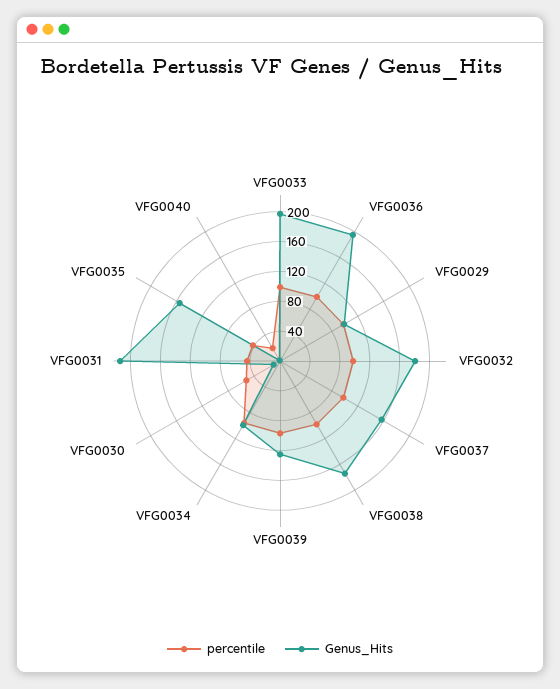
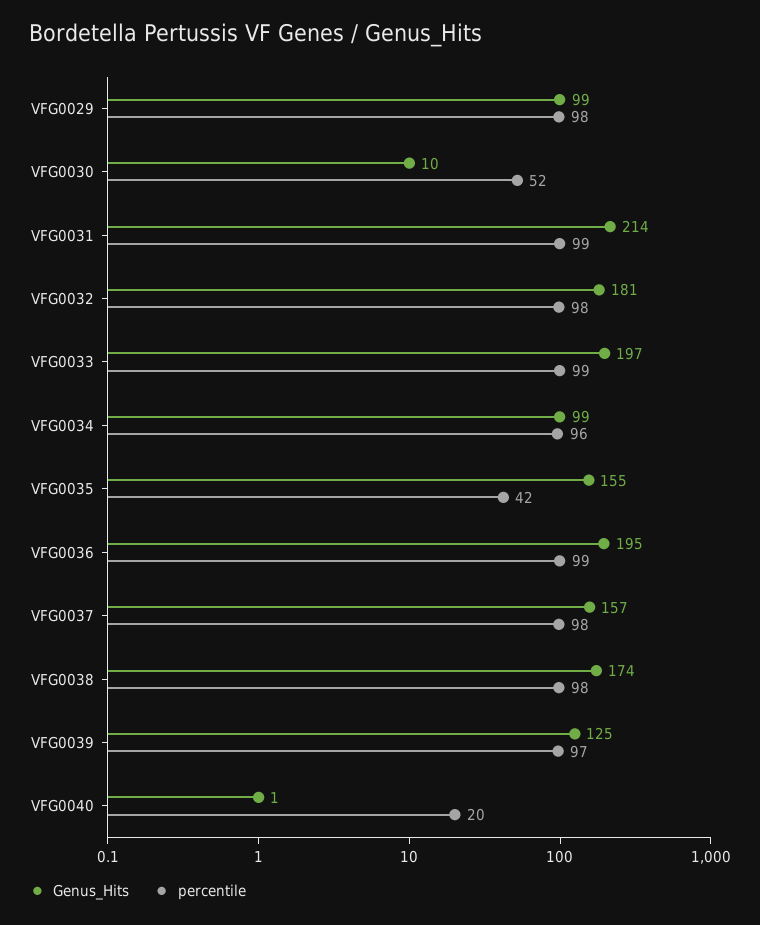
  {
    "percentile": {
      "VFG0033": 99,
      "VFG0036": 99,
      "VFG0029": 98,
      "VFG0032": 98,
      "VFG0037": 98,
      "VFG0038": 98,
      "VFG0039": 97,
      "VFG0034": 96,
      "VFG0030": 52,
-     "VFG0031": 40,
+     "VFG0031": 99,
      "VFG0035": 42,
      "VFG0040": 20
    },
    "Genus_Hits": {
      "VFG0033": 197,
      "VFG0036": 195,
      "VFG0029": 99,
      "VFG0032": 181,
      "VFG0037": 157,
      "VFG0038": 174,
      "VFG0039": 125,
      "VFG0034": 99,
      "VFG0030": 10,
      "VFG0031": 214,
      "VFG0035": 155,
      "VFG0040": 1
    }
  }

